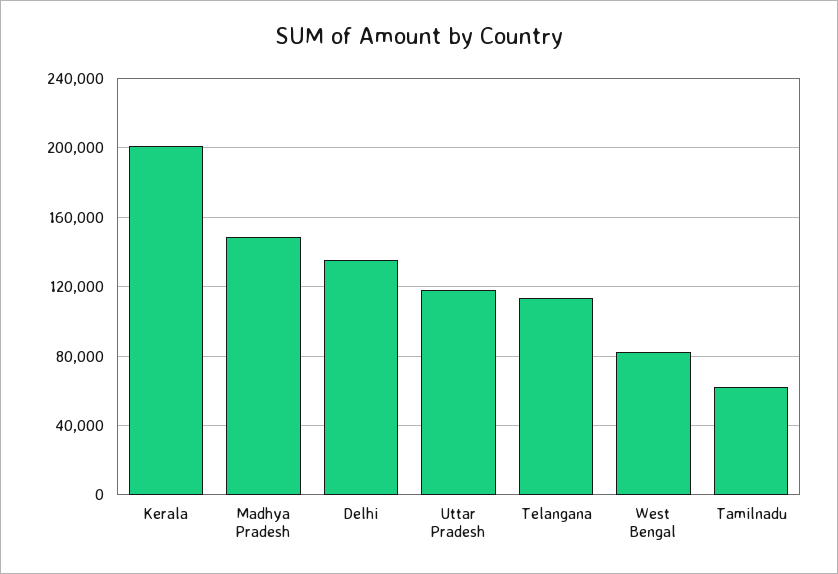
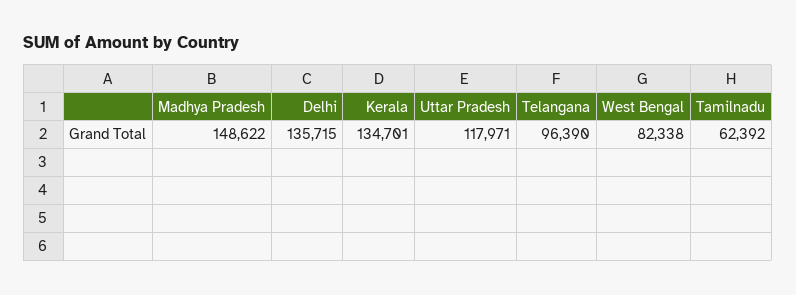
  {
-   "Kerala": 200000,
+   "Kerala": 134701,
    "Madhya Pradesh": 148622,
    "Delhi": 135715,
    "Uttar Pradesh": 117971,
-   "Telangana": 115000,
+   "Telangana": 96390,
    "West Bengal": 82338,
    "Tamilnadu": 62392
  }

